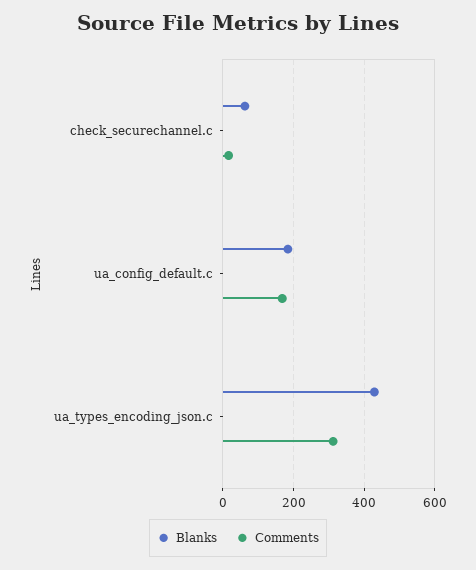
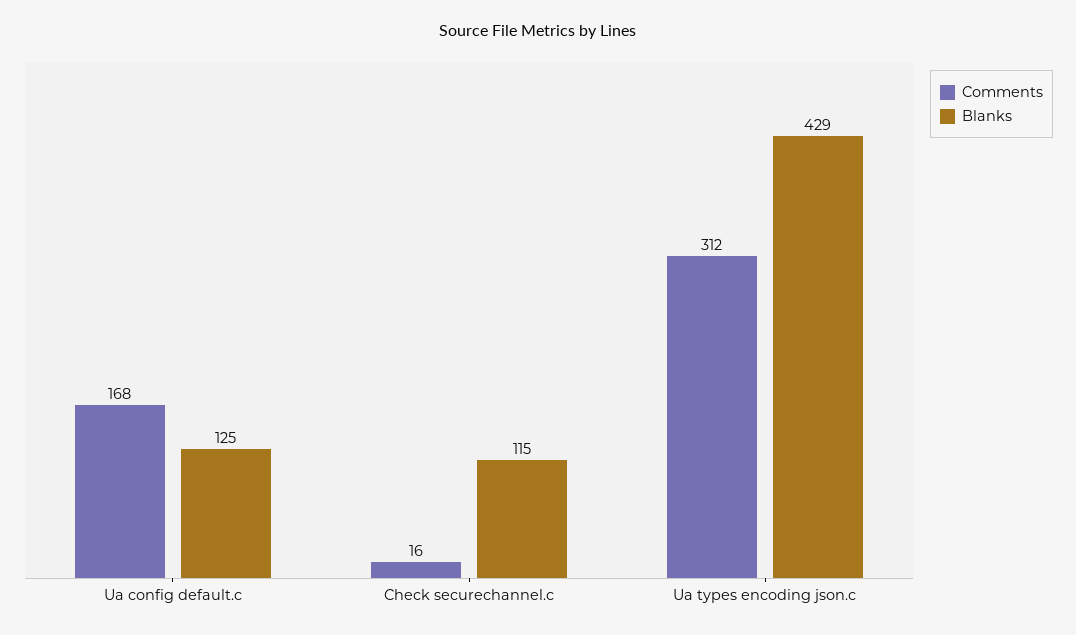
  {
    "Blanks": {
-     "check_securechannel.c": 60,
+     "check_securechannel.c": 115,
-     "ua_config_default.c": 180,
+     "ua_config_default.c": 125,
      "ua_types_encoding_json.c": 429
    },
    "Comments": {
      "check_securechannel.c": 16,
      "ua_config_default.c": 168,
      "ua_types_encoding_json.c": 312
    }
  }

